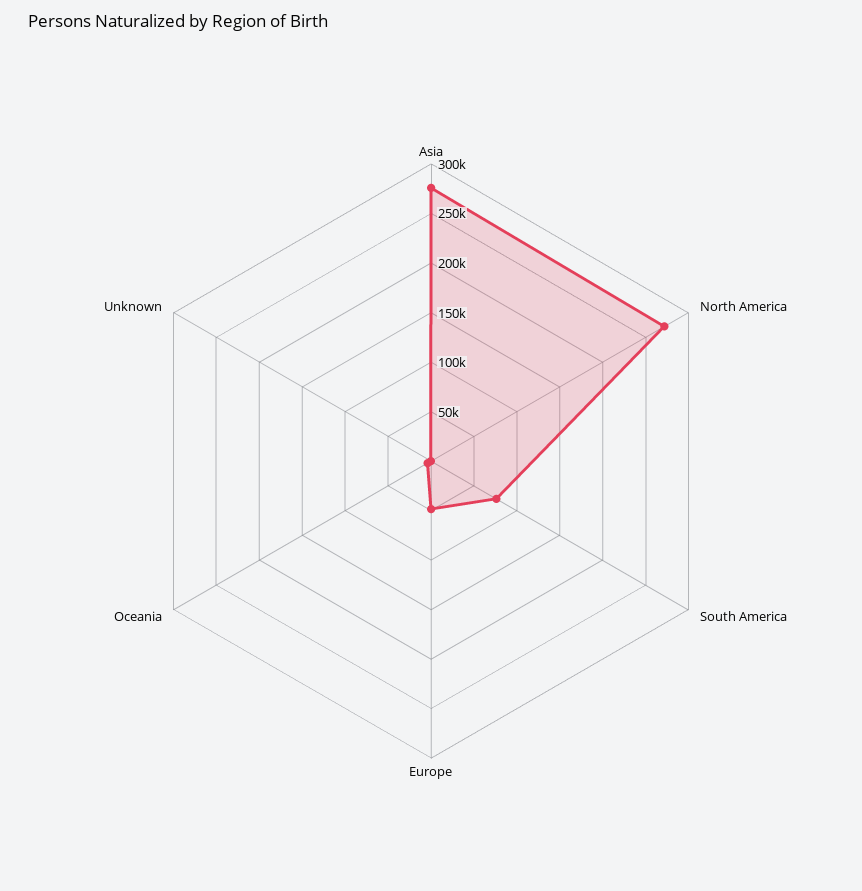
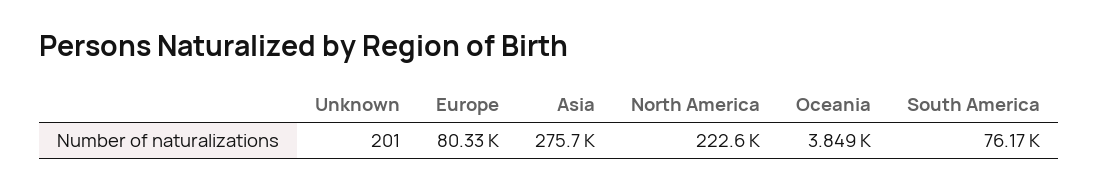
  {
    "Asia": 275700,
-   "North America": 270000,
+   "North America": 222600,
    "South America": 76170,
-   "Europe": 50000,
+   "Europe": 80330,
    "Oceania": 3849,
    "Unknown": 201
  }

